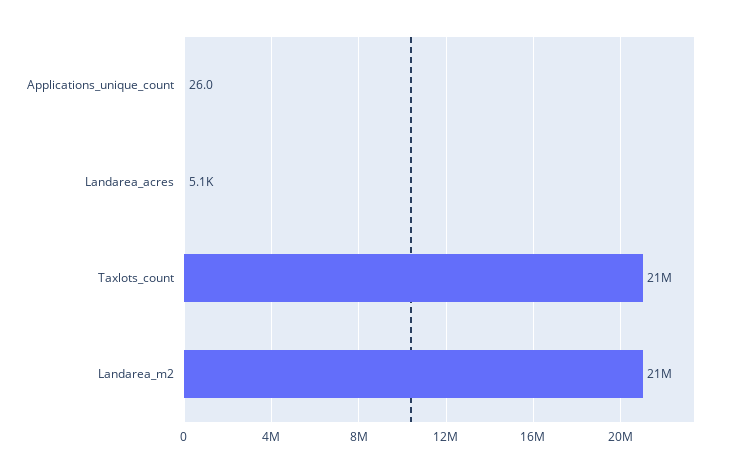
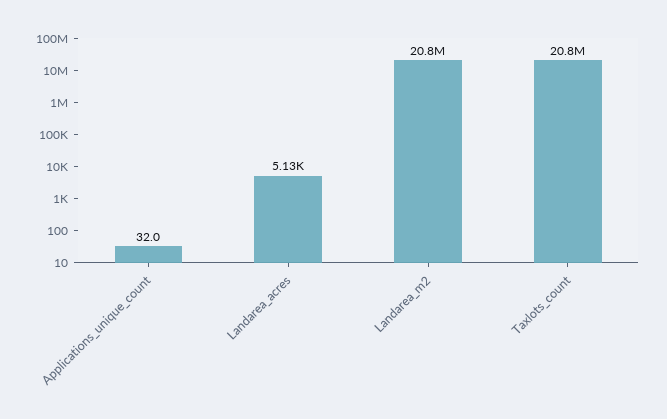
  {
-   "Applications_unique_count": 26,
+   "Applications_unique_count": 32,
    "Landarea_acres": 5130,
    "Taxlots_count": 20800000,
    "Landarea_m2": 20800000
  }

